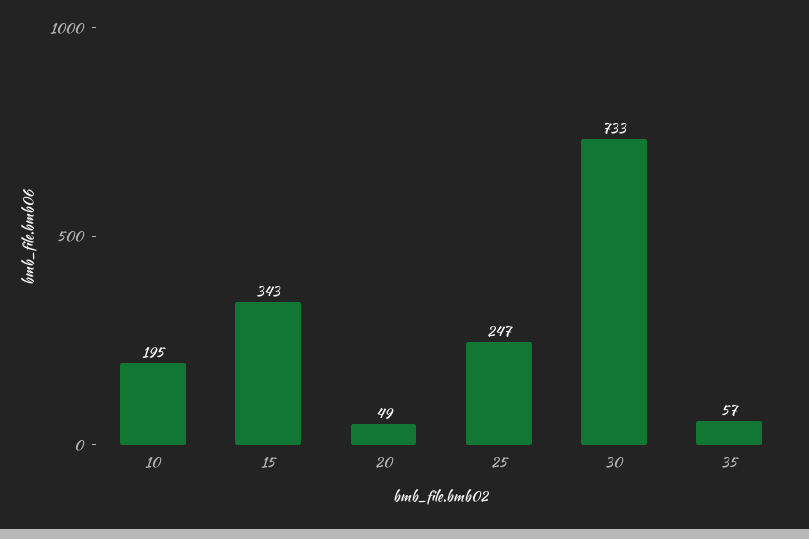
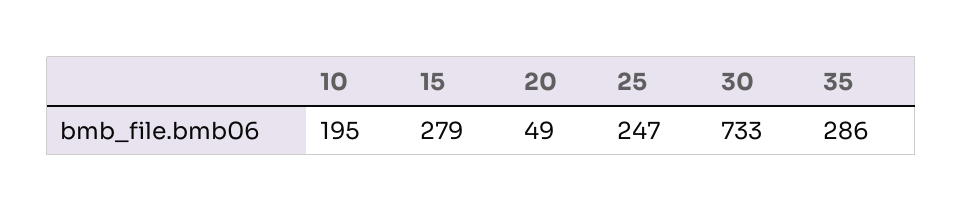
  {
    "10": 195,
-   "15": 343,
+   "15": 279,
    "20": 49,
    "25": 247,
    "30": 733,
-   "35": 57
+   "35": 286
  }

